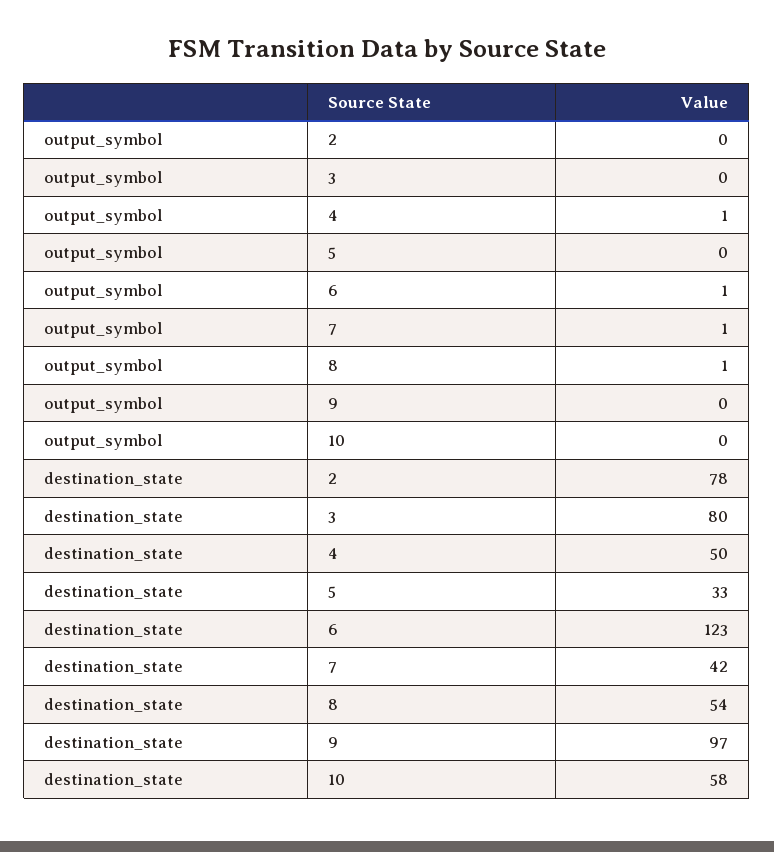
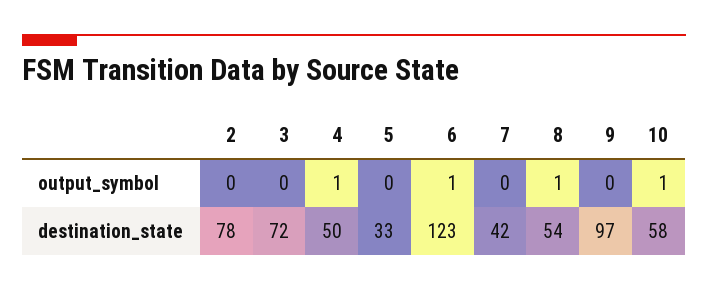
  {
    "output_symbol": {
      "2": 0,
      "3": 0,
      "4": 1,
      "5": 0,
      "6": 1,
-     "7": 1,
+     "7": 0,
      "8": 1,
      "9": 0,
-     "10": 0
+     "10": 1
    },
    "destination_state": {
      "2": 78,
-     "3": 80,
+     "3": 72,
      "4": 50,
      "5": 33,
      "6": 123,
      "7": 42,
      "8": 54,
      "9": 97,
      "10": 58
    }
  }

